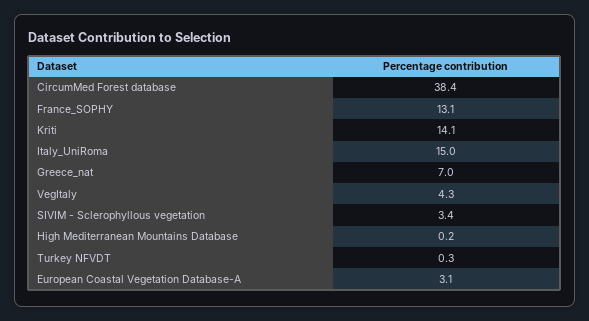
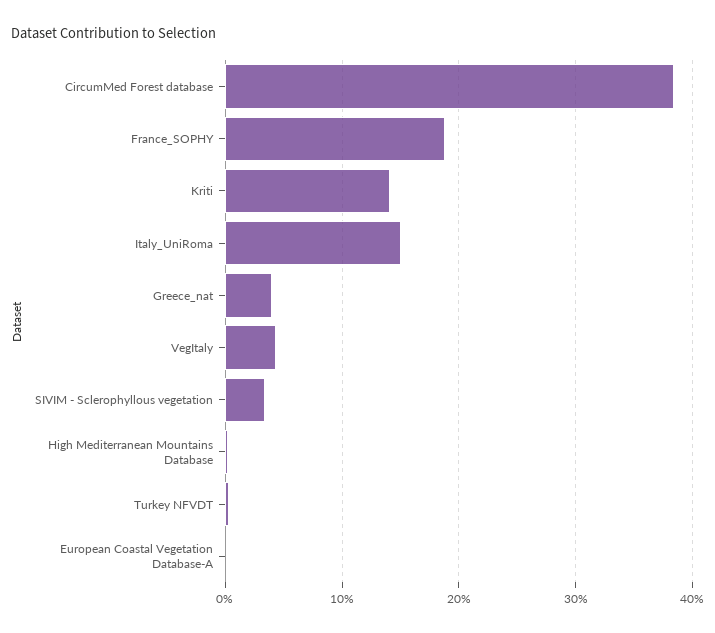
  {
    "CircumMed Forest database": 38.4,
-   "France_SOPHY": 13.1,
+   "France_SOPHY": 19,
    "Kriti": 14.1,
    "Italy_UniRoma": 15,
-   "Greece_nat": 7,
+   "Greece_nat": 4,
    "VegItaly": 4.3,
    "SIVIM - Sclerophyllous vegetation": 3.4,
    "High Mediterranean Mountains Database": 0.2,
    "Turkey NFVDT": 0.3,
-   "European Coastal Vegetation Database-A": 3.1
+   "European Coastal Vegetation Database-A": 0
  }

